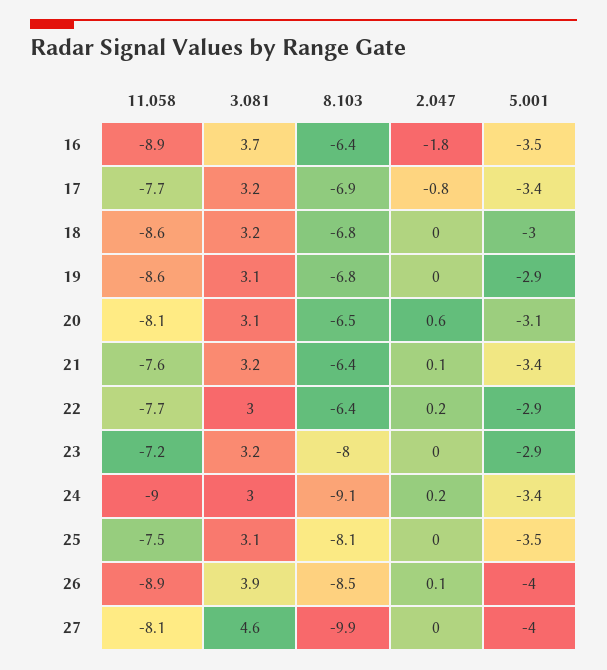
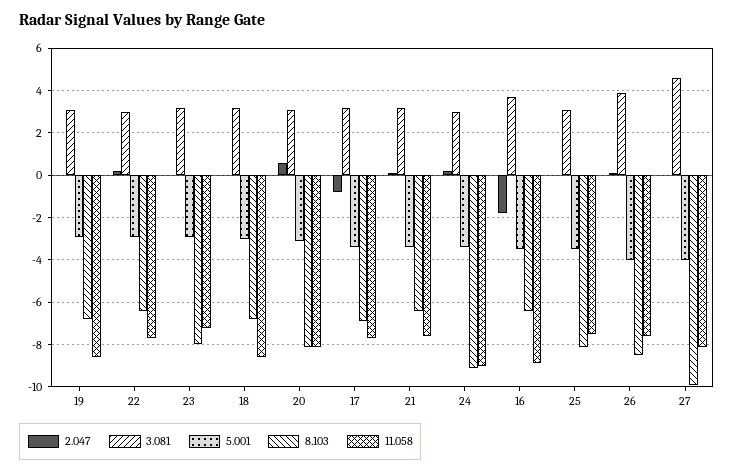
  {
    "11.058": {
      "16": -8.9,
      "17": -7.7,
      "18": -8.6,
      "19": -8.6,
      "20": -8.1,
      "21": -7.6,
      "22": -7.7,
      "23": -7.2,
      "24": -9,
      "25": -7.5,
-     "26": -8.9,
+     "26": -7.5,
      "27": -8.1
    },
    "3.081": {
      "16": 3.7,
      "17": 3.2,
      "18": 3.2,
      "19": 3.1,
      "20": 3.1,
      "21": 3.2,
      "22": 3,
      "23": 3.2,
      "24": 3,
      "25": 3.1,
      "26": 3.9,
      "27": 4.6
    },
    "8.103": {
      "16": -6.4,
      "17": -6.9,
      "18": -6.8,
      "19": -6.8,
-     "20": -6.5,
+     "20": -8,
      "21": -6.4,
      "22": -6.4,
      "23": -8,
      "24": -9.1,
      "25": -8.1,
      "26": -8.5,
      "27": -9.9
    },
    "2.047": {
      "16": -1.8,
      "17": -0.8,
      "18": 0,
      "19": 0,
      "20": 0.6,
      "21": 0.1,
      "22": 0.2,
      "23": 0,
      "24": 0.2,
      "25": 0,
      "26": 0.1,
      "27": 0
    },
    "5.001": {
      "16": -3.5,
      "17": -3.4,
      "18": -3,
      "19": -2.9,
      "20": -3.1,
      "21": -3.4,
      "22": -2.9,
      "23": -2.9,
      "24": -3.4,
      "25": -3.5,
      "26": -4,
      "27": -4
    }
  }

